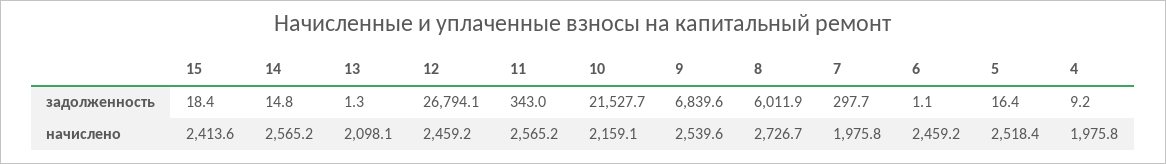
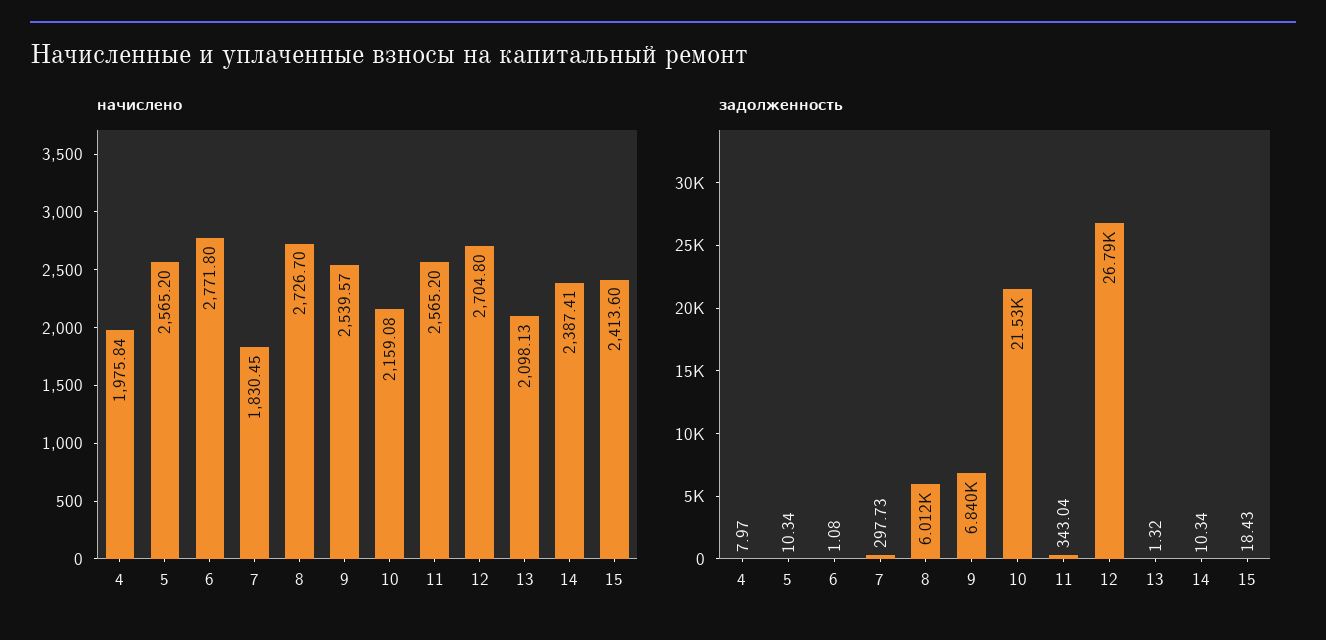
  {
    "задолженность": {
      "15": 18.43,
-     "14": 14.8,
+     "14": 10.34,
      "13": 1.32,
      "12": 26794.1,
      "11": 343.04,
      "10": 21527.7,
      "9": 6839.6,
      "8": 6011.9,
      "7": 297.73,
      "6": 1.08,
-     "5": 16.4,
+     "5": 10.34,
-     "4": 9.2
+     "4": 7.97
    },
    "начислено": {
      "15": 2413.6,
-     "14": 2565.2,
+     "14": 2387.41,
      "13": 2098.13,
-     "12": 2459.2,
+     "12": 2704.8,
      "11": 2565.2,
      "10": 2159.08,
      "9": 2539.57,
      "8": 2726.7,
-     "7": 1975.8,
+     "7": 1830.45,
-     "6": 2459.2,
+     "6": 2771.8,
-     "5": 2518.4,
+     "5": 2565.2,
      "4": 1975.84
    }
  }

